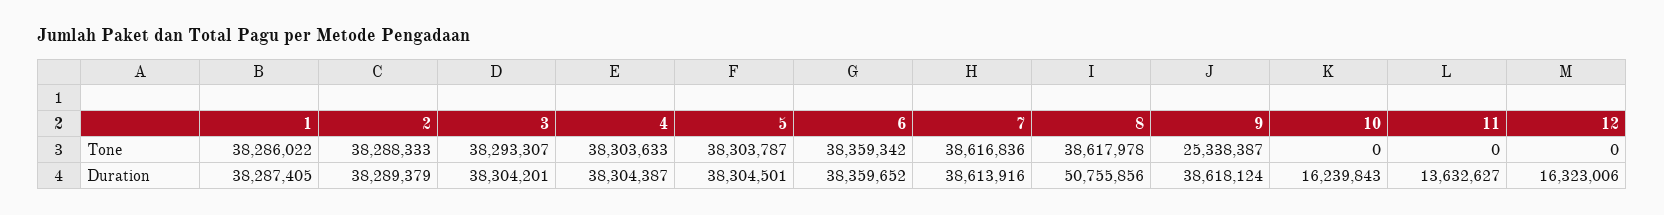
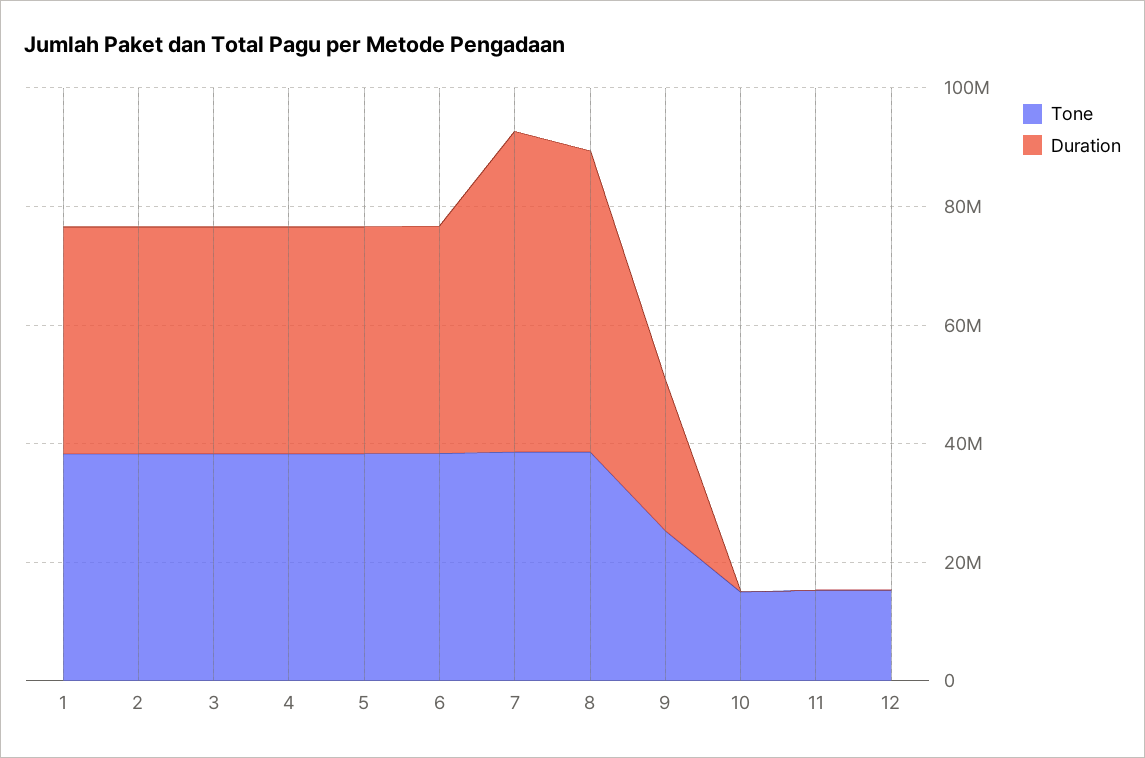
  {
    "Tone": {
      "1": 38286022,
      "2": 38288333,
      "3": 38293307,
      "4": 38303633,
      "5": 38303787,
      "6": 38359342,
      "7": 38616836,
      "8": 38617978,
      "9": 25338387,
-     "10": 0,
+     "10": 15000000,
-     "11": 0,
+     "11": 15000000,
-     "12": 0
+     "12": 15000000
    },
    "Duration": {
      "1": 38287405,
      "2": 38289379,
      "3": 38304201,
      "4": 38304387,
      "5": 38304501,
      "6": 38359652,
-     "7": 38613916,
+     "7": 55000000,
      "8": 50755856,
-     "9": 38618124,
+     "9": 25000000,
-     "10": 16239843,
+     "10": 0,
-     "11": 13632627,
+     "11": 0,
-     "12": 16323006
+     "12": 0
    }
  }

